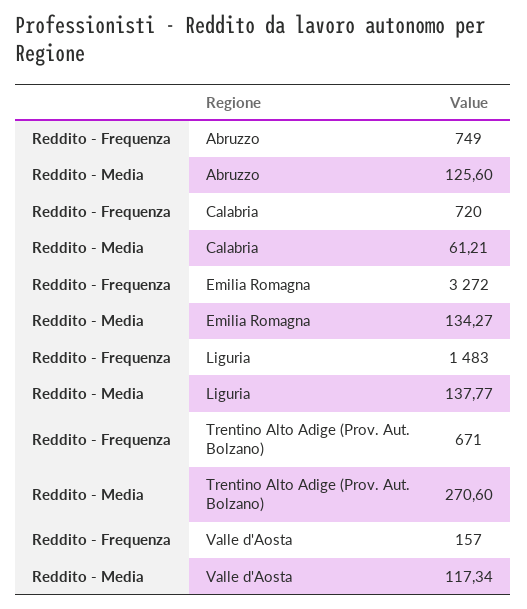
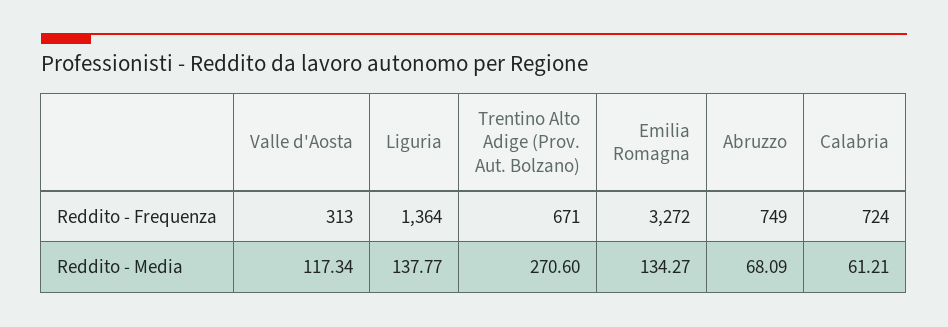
  {
    "Reddito - Frequenza": {
      "Abruzzo": 749,
-     "Calabria": 720,
+     "Calabria": 724,
      "Emilia Romagna": 3272,
-     "Liguria": 1483,
+     "Liguria": 1364,
      "Trentino Alto Adige (Prov. Aut. Bolzano)": 671,
-     "Valle d'Aosta": 157
+     "Valle d'Aosta": 313
    },
    "Reddito - Media": {
-     "Abruzzo": 125.6,
+     "Abruzzo": 68.09,
      "Calabria": 61.21,
      "Emilia Romagna": 134.27,
      "Liguria": 137.77,
      "Trentino Alto Adige (Prov. Aut. Bolzano)": 270.6,
      "Valle d'Aosta": 117.34
    }
  }

